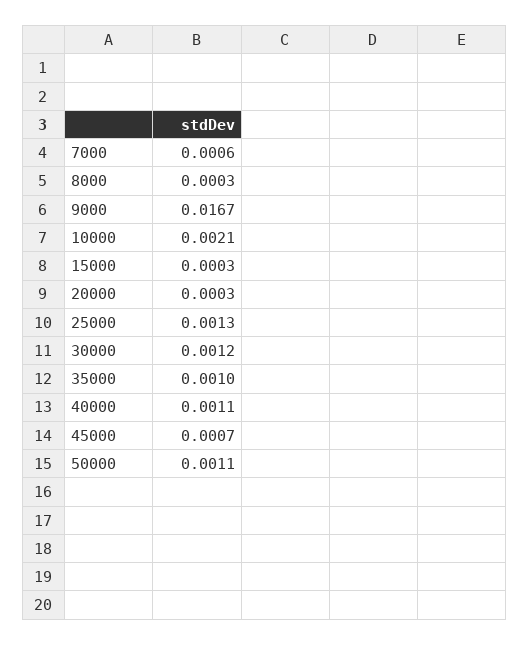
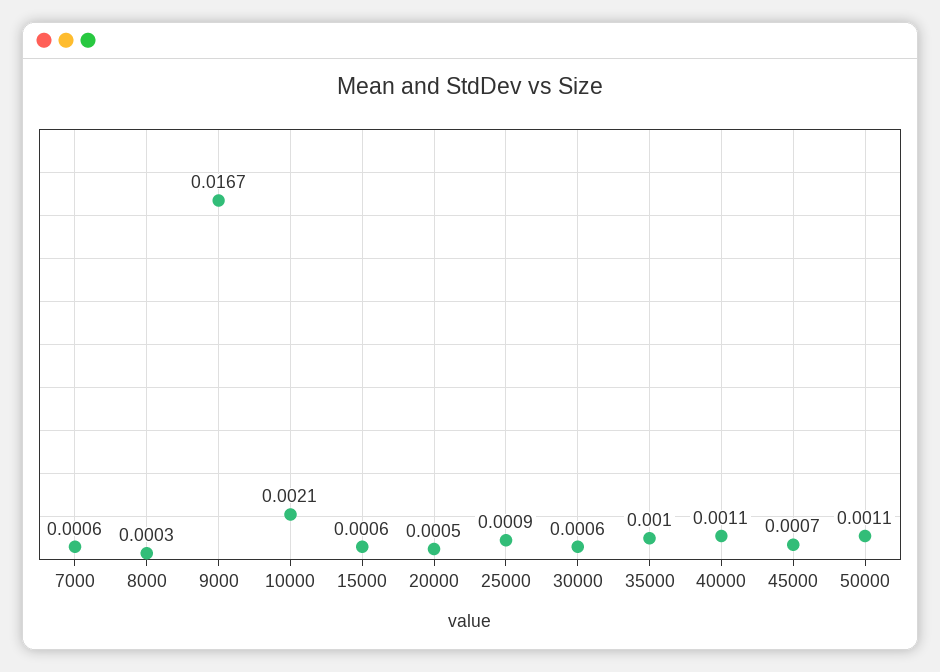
  {
    "7000": 0.0006,
    "8000": 0.0003,
    "9000": 0.0167,
    "10000": 0.0021,
-   "15000": 0.0003,
+   "15000": 0.0006,
-   "20000": 0.0003,
+   "20000": 0.0005,
-   "25000": 0.0013,
+   "25000": 0.0009,
-   "30000": 0.0012,
+   "30000": 0.0006,
    "35000": 0.001,
    "40000": 0.0011,
    "45000": 0.0007,
    "50000": 0.0011
  }

